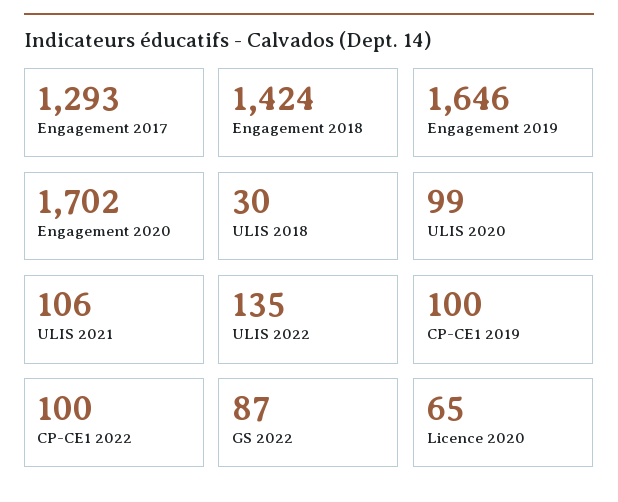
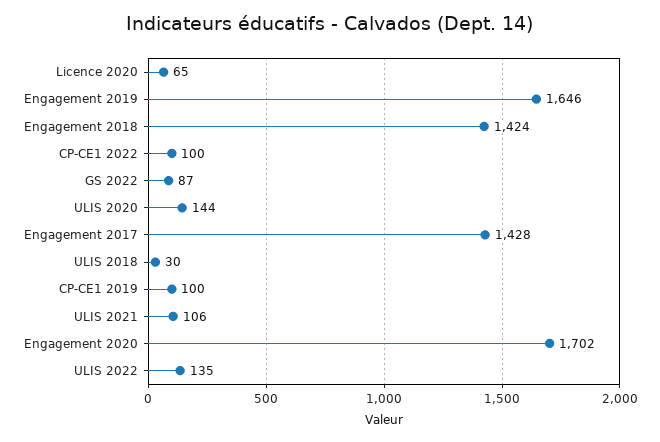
  {
-   "Engagement 2017": 1293,
+   "Engagement 2017": 1428,
    "Engagement 2018": 1424,
    "Engagement 2019": 1646,
    "Engagement 2020": 1702,
    "ULIS 2018": 30,
-   "ULIS 2020": 99,
+   "ULIS 2020": 144,
    "ULIS 2021": 106,
    "ULIS 2022": 135,
    "CP-CE1 2019": 100,
    "CP-CE1 2022": 100,
    "GS 2022": 87,
    "Licence 2020": 65
  }

